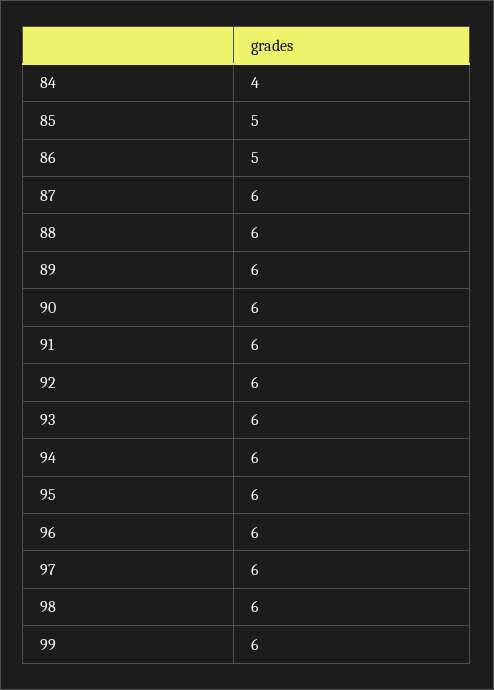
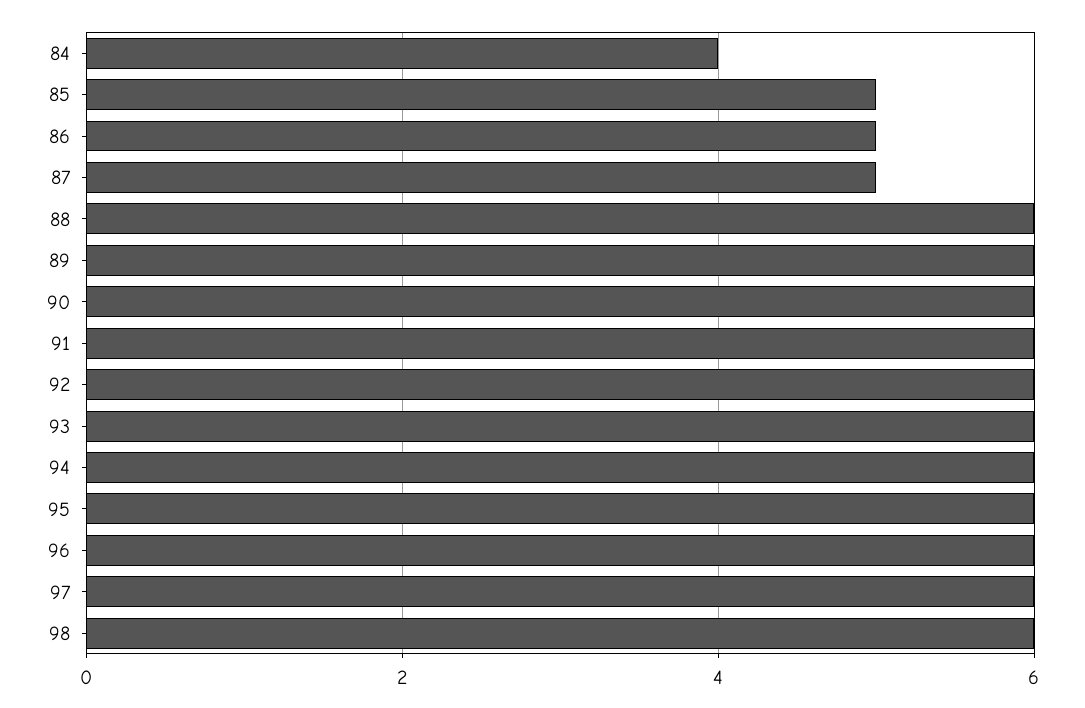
  {
    "84": 4,
    "85": 5,
    "86": 5,
-   "87": 6,
+   "87": 5,
    "88": 6,
    "89": 6,
    "90": 6,
    "91": 6,
    "92": 6,
    "93": 6,
    "94": 6,
    "95": 6,
    "96": 6,
    "97": 6,
-   "98": 6,
+   "98": 6
-   "99": 6
  }

